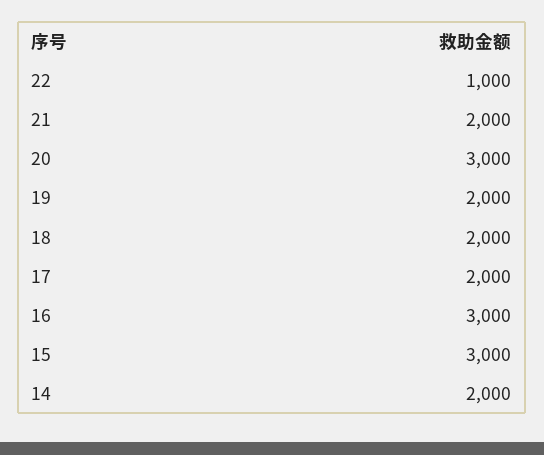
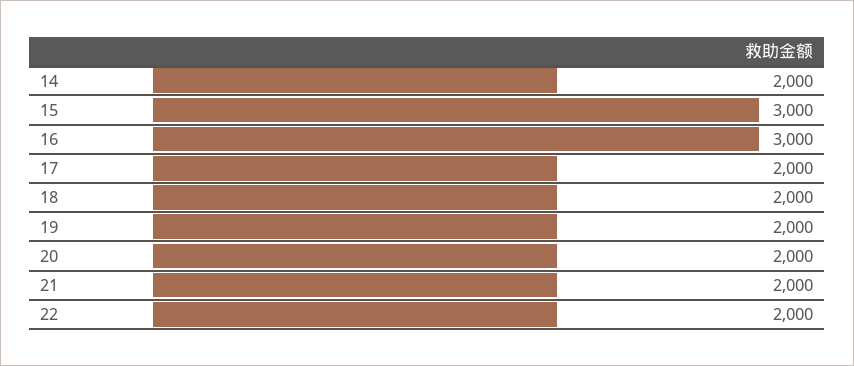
  {
-   "22": 1000,
+   "22": 2000,
    "21": 2000,
-   "20": 3000,
+   "20": 2000,
    "19": 2000,
    "18": 2000,
    "17": 2000,
    "16": 3000,
    "15": 3000,
    "14": 2000
  }

